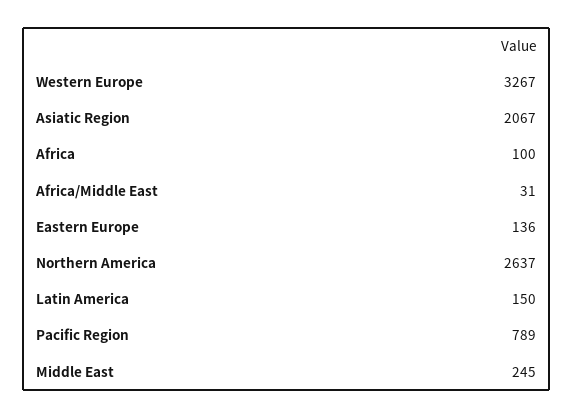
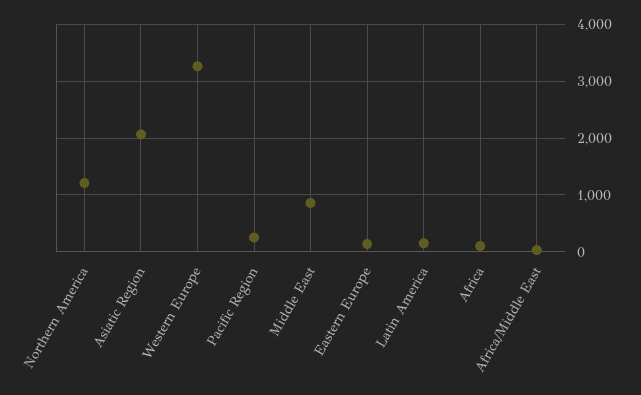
  {
    "Western Europe": 3267,
    "Asiatic Region": 2067,
    "Africa": 100,
    "Africa/Middle East": 31,
    "Eastern Europe": 136,
-   "Northern America": 2637,
+   "Northern America": 1200,
    "Latin America": 150,
-   "Pacific Region": 789,
+   "Pacific Region": 200,
-   "Middle East": 245
+   "Middle East": 800
  }

